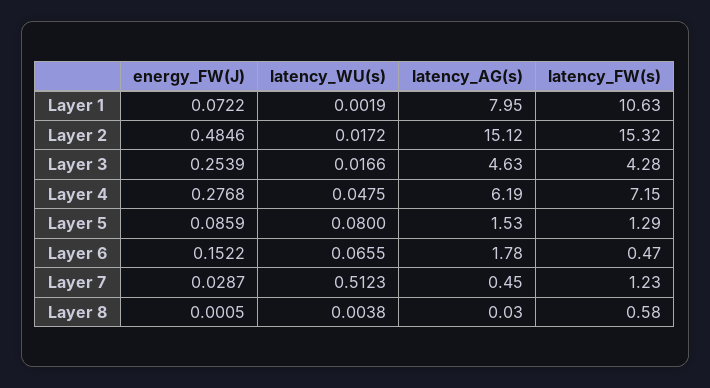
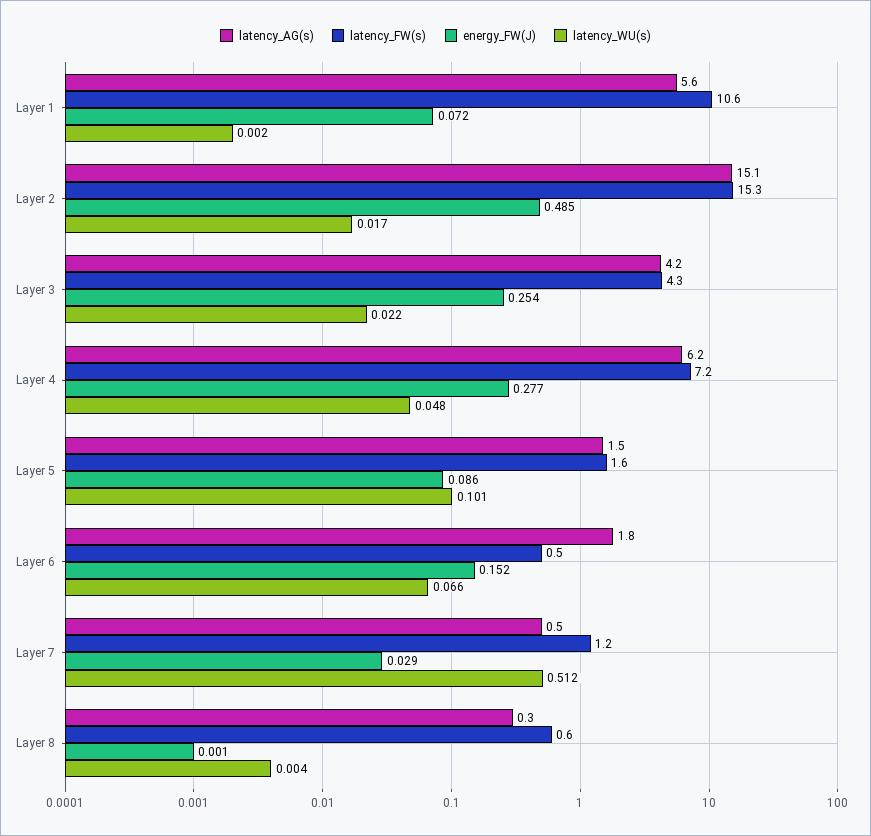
  {
    "energy_FW(J)": {
      "Layer 1": 0.0722,
      "Layer 2": 0.4846,
      "Layer 3": 0.2539,
      "Layer 4": 0.2768,
      "Layer 5": 0.0859,
      "Layer 6": 0.1522,
      "Layer 7": 0.0287,
      "Layer 8": 0.0005
    },
    "latency_WU(s)": {
      "Layer 1": 0.0019,
      "Layer 2": 0.0172,
-     "Layer 3": 0.0166,
+     "Layer 3": 0.022,
      "Layer 4": 0.0475,
-     "Layer 5": 0.08,
+     "Layer 5": 0.101,
      "Layer 6": 0.0655,
      "Layer 7": 0.5123,
      "Layer 8": 0.0038
    },
    "latency_AG(s)": {
-     "Layer 1": 7.95,
+     "Layer 1": 5.6,
      "Layer 2": 15.12,
-     "Layer 3": 4.63,
+     "Layer 3": 4.2,
      "Layer 4": 6.19,
      "Layer 5": 1.53,
      "Layer 6": 1.78,
      "Layer 7": 0.45,
-     "Layer 8": 0.03
+     "Layer 8": 0.3
    },
    "latency_FW(s)": {
      "Layer 1": 10.63,
      "Layer 2": 15.32,
      "Layer 3": 4.28,
      "Layer 4": 7.15,
-     "Layer 5": 1.29,
+     "Layer 5": 1.6,
      "Layer 6": 0.47,
      "Layer 7": 1.23,
      "Layer 8": 0.58
    }
  }

